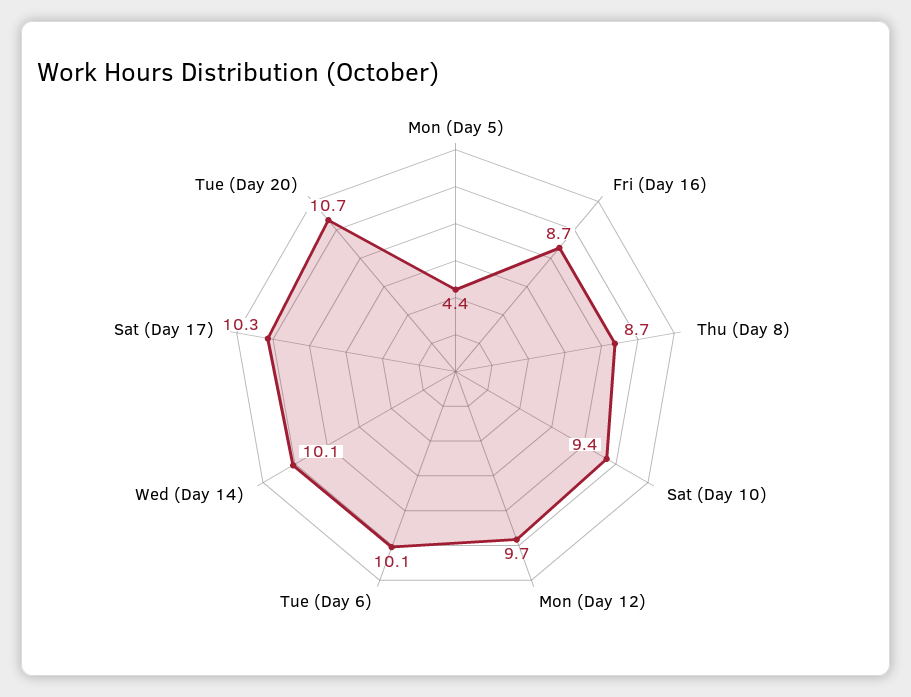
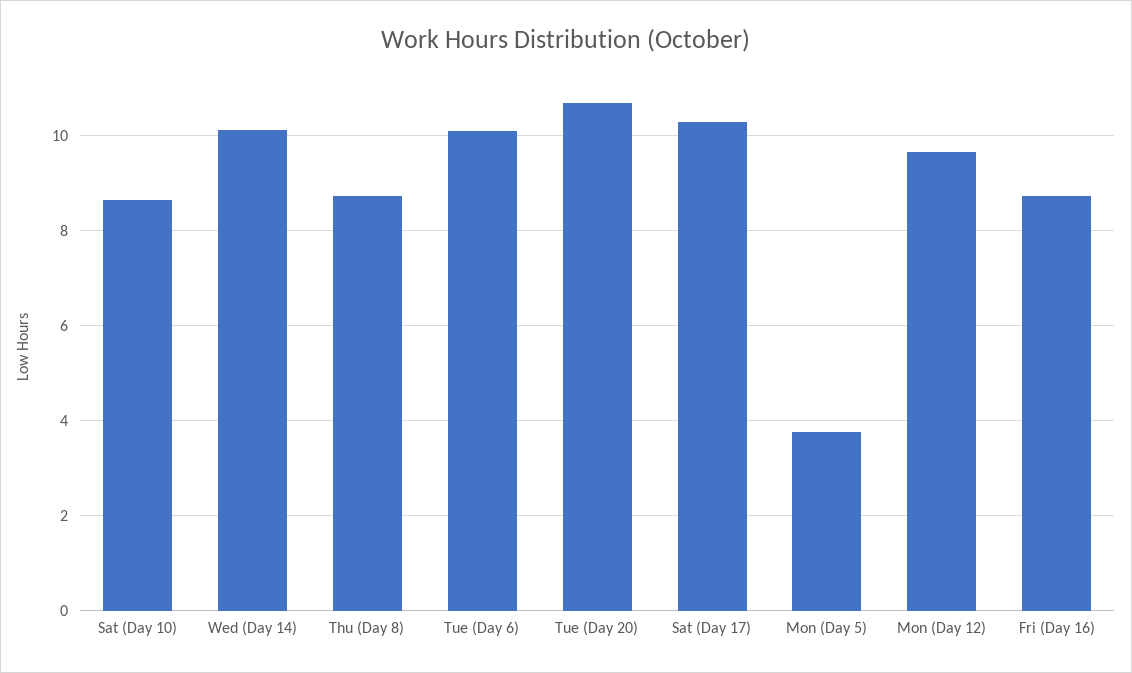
  {
-   "Mon (Day 5)": 4.4,
+   "Mon (Day 5)": 3.8,
    "Fri (Day 16)": 8.7,
    "Thu (Day 8)": 8.7,
-   "Sat (Day 10)": 9.4,
+   "Sat (Day 10)": 8.6,
    "Mon (Day 12)": 9.7,
    "Tue (Day 6)": 10.1,
    "Wed (Day 14)": 10.1,
    "Sat (Day 17)": 10.3,
    "Tue (Day 20)": 10.7
  }

